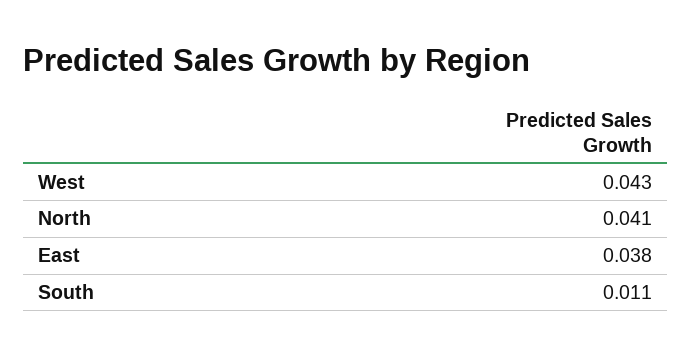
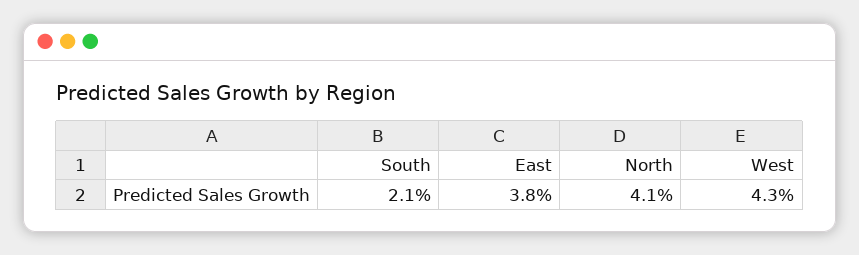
  {
    "West": 0.043,
    "North": 0.041,
    "East": 0.038,
-   "South": 0.011
+   "South": 0.021
  }

